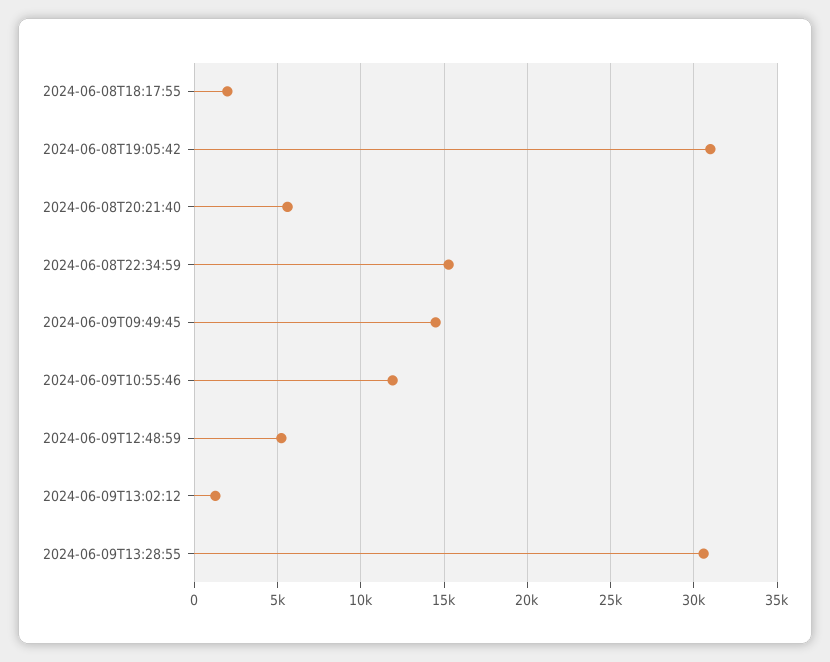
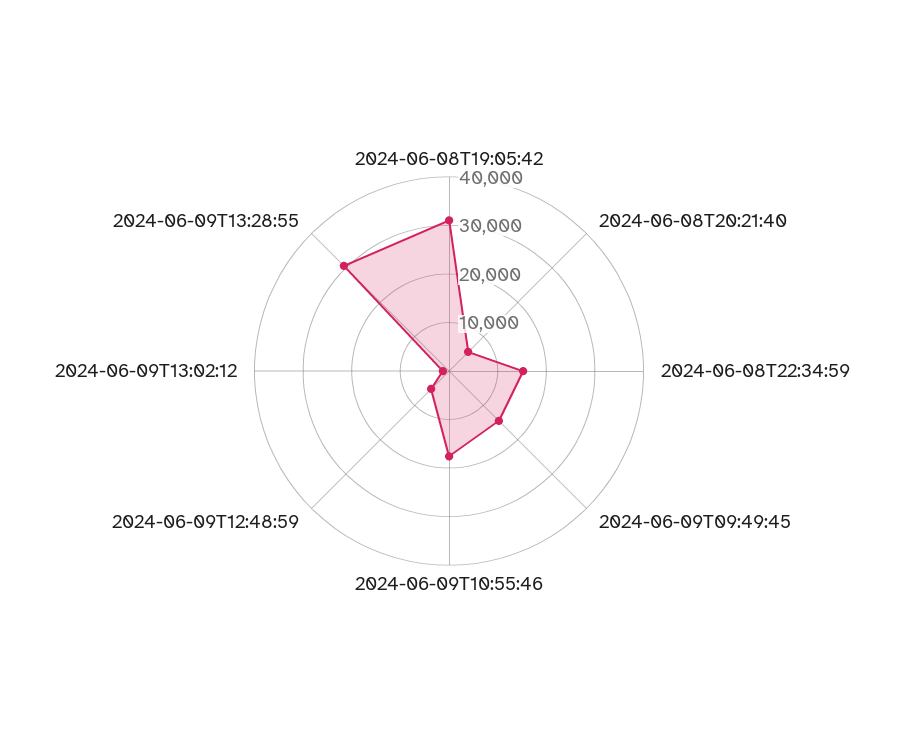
  {
-   "2024-06-08T18:17:55": 2000,
    "2024-06-08T19:05:42": 31000,
    "2024-06-08T20:21:40": 5500,
    "2024-06-08T22:34:59": 15500,
    "2024-06-09T09:49:45": 14500,
-   "2024-06-09T10:55:46": 12000,
+   "2024-06-09T10:55:46": 18000,
    "2024-06-09T12:48:59": 5000,
    "2024-06-09T13:02:12": 1500,
    "2024-06-09T13:28:55": 30500
  }

